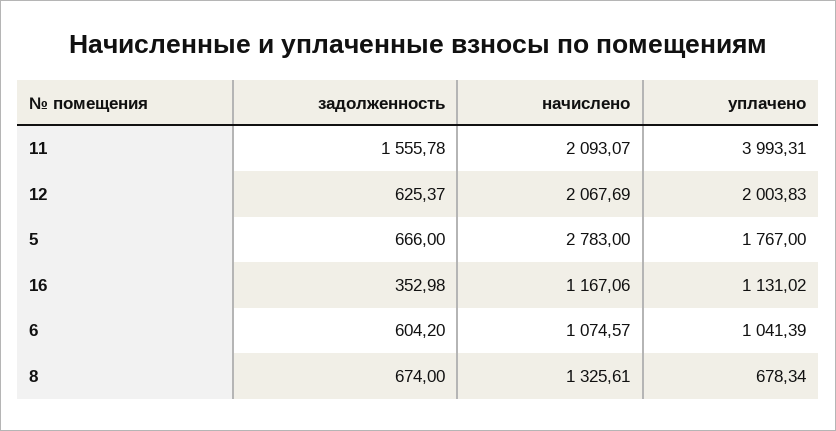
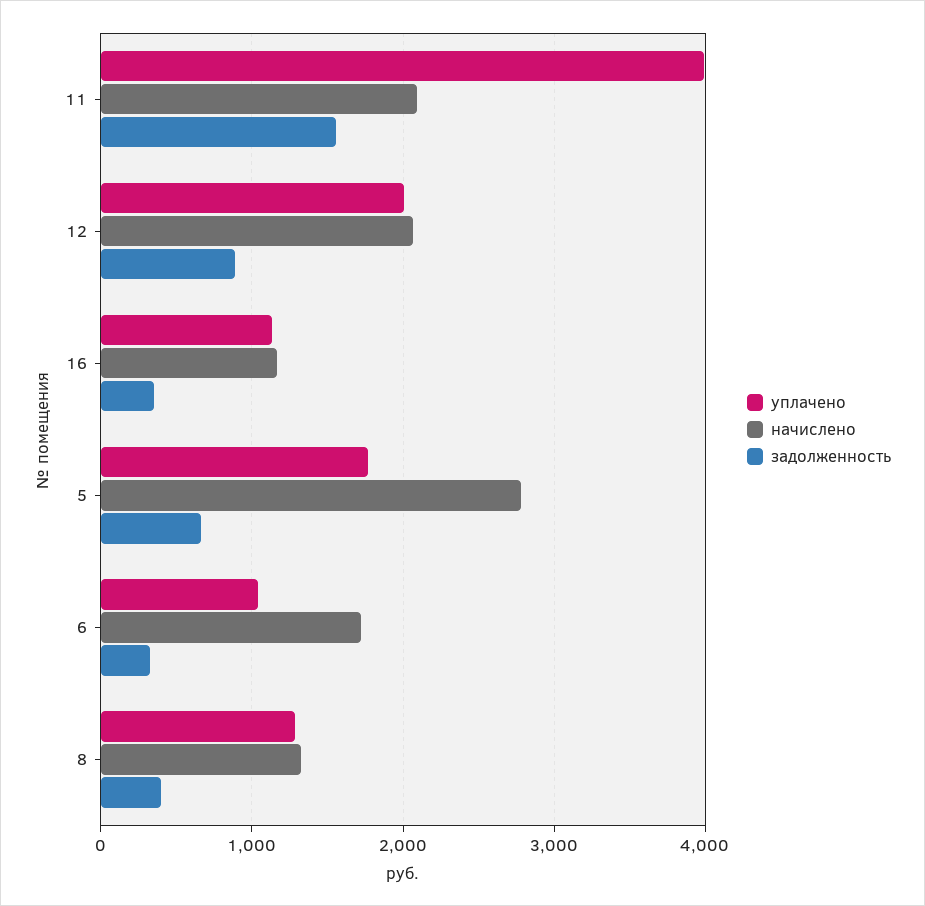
  {
    "задолженность": {
      "11": 1555.78,
-     "12": 625.37,
+     "12": 900,
      "5": 666,
      "16": 352.98,
-     "6": 604.2,
+     "6": 300,
-     "8": 674
+     "8": 400
    },
    "начислено": {
      "11": 2093.07,
      "12": 2067.69,
      "5": 2783,
      "16": 1167.06,
-     "6": 1074.57,
+     "6": 1700,
      "8": 1325.61
    },
    "уплачено": {
      "11": 3993.31,
      "12": 2003.83,
      "5": 1767,
      "16": 1131.02,
      "6": 1041.39,
-     "8": 678.34
+     "8": 1300
    }
  }

